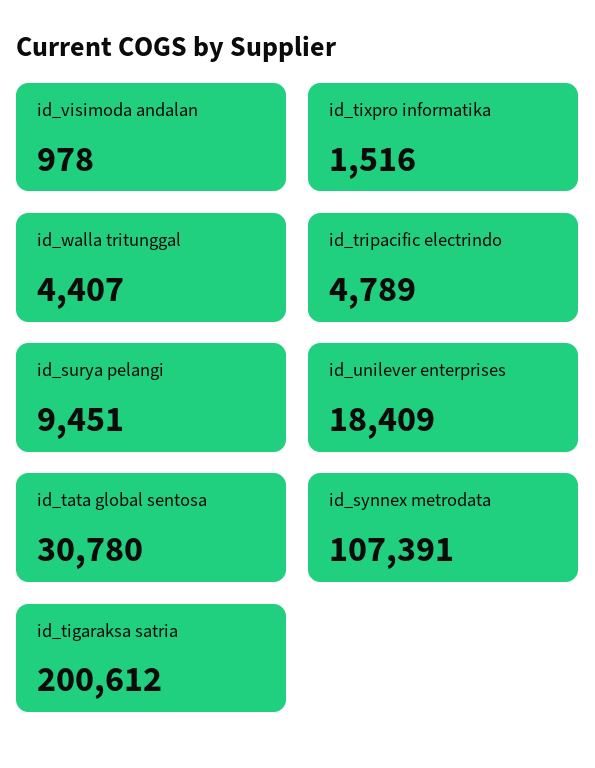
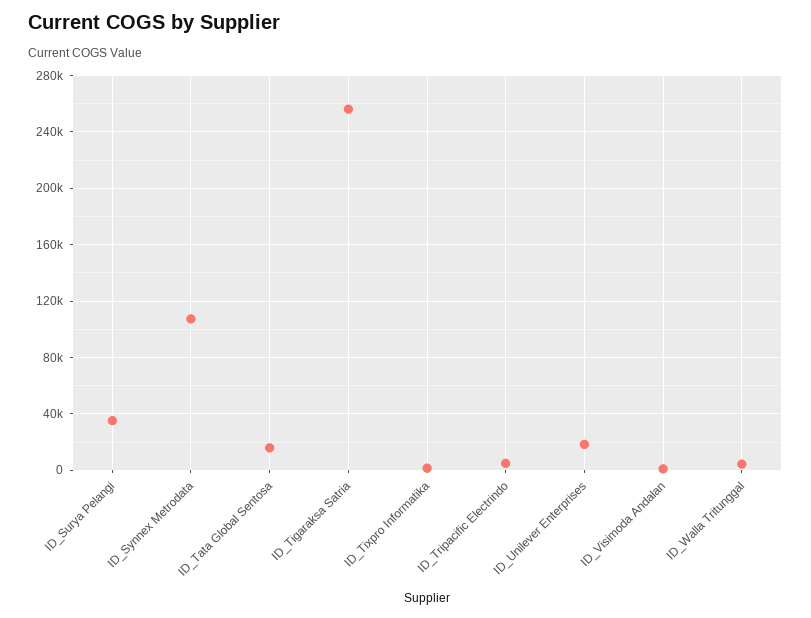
  {
    "id_visimoda andalan": 978,
    "id_tixpro informatika": 1516,
    "id_walla tritunggal": 4407,
    "id_tripacific electrindo": 4789,
-   "id_surya pelangi": 9451,
+   "id_surya pelangi": 35000,
    "id_unilever enterprises": 18409,
-   "id_tata global sentosa": 30780,
+   "id_tata global sentosa": 15000,
    "id_synnex metrodata": 107391,
-   "id_tigaraksa satria": 200612
+   "id_tigaraksa satria": 255000
  }

